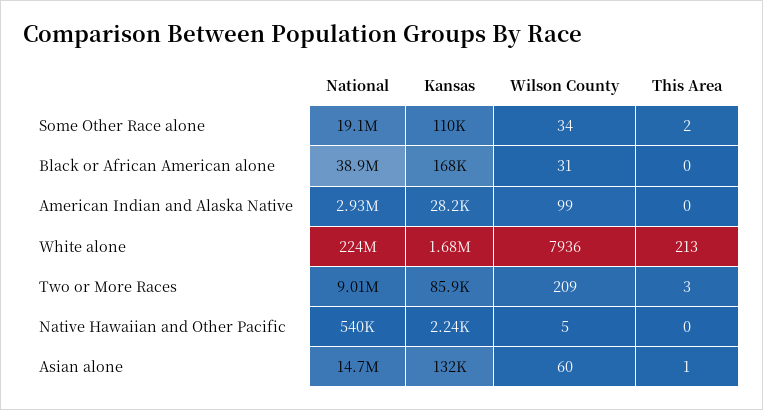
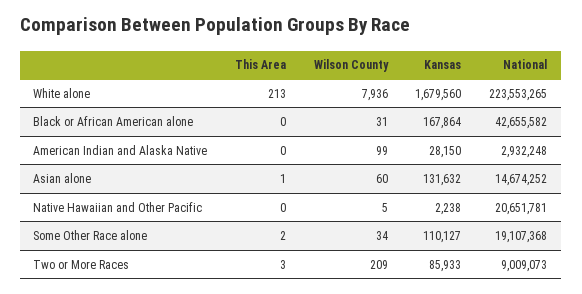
  {
    "National": {
      "Some Other Race alone": 19107368,
-     "Black or African American alone": 38900000,
+     "Black or African American alone": 42655582,
      "American Indian and Alaska Native": 2932248,
      "White alone": 223553265,
      "Two or More Races": 9009073,
-     "Native Hawaiian and Other Pacific": 540000,
+     "Native Hawaiian and Other Pacific": 20651781,
      "Asian alone": 14674252
    },
    "Kansas": {
      "Some Other Race alone": 110127,
      "Black or African American alone": 167864,
      "American Indian and Alaska Native": 28150,
      "White alone": 1679560,
      "Two or More Races": 85933,
      "Native Hawaiian and Other Pacific": 2238,
      "Asian alone": 131632
    },
    "Wilson County": {
      "Some Other Race alone": 34,
      "Black or African American alone": 31,
      "American Indian and Alaska Native": 99,
      "White alone": 7936,
      "Two or More Races": 209,
      "Native Hawaiian and Other Pacific": 5,
      "Asian alone": 60
    },
    "This Area": {
      "Some Other Race alone": 2,
      "Black or African American alone": 0,
      "American Indian and Alaska Native": 0,
      "White alone": 213,
      "Two or More Races": 3,
      "Native Hawaiian and Other Pacific": 0,
      "Asian alone": 1
    }
  }

